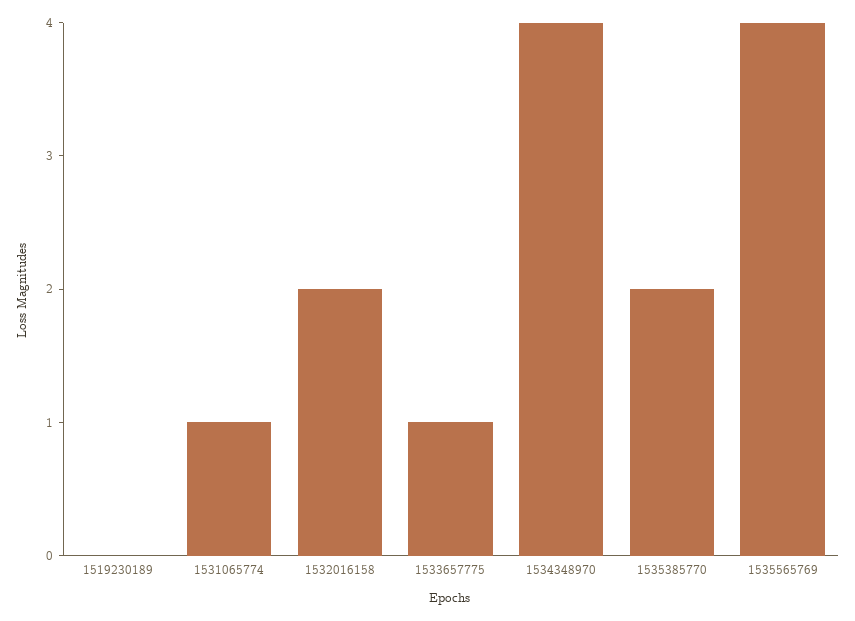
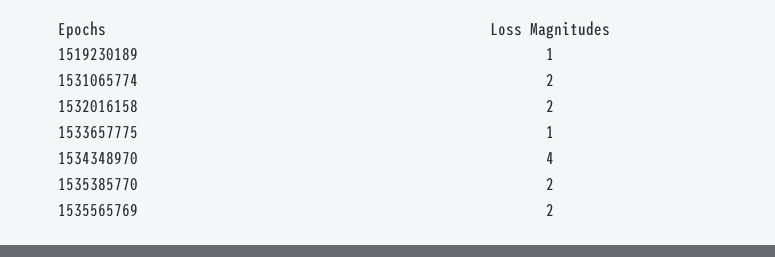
  {
-   "1519230189": 0,
+   "1519230189": 1,
-   "1531065774": 1,
+   "1531065774": 2,
    "1532016158": 2,
    "1533657775": 1,
    "1534348970": 4,
    "1535385770": 2,
-   "1535565769": 4
+   "1535565769": 2
  }

